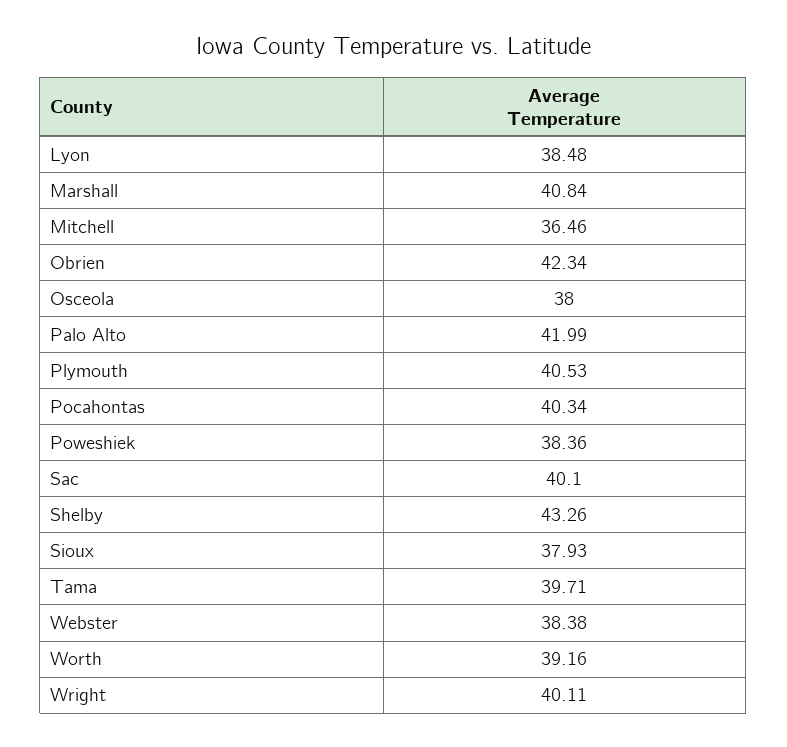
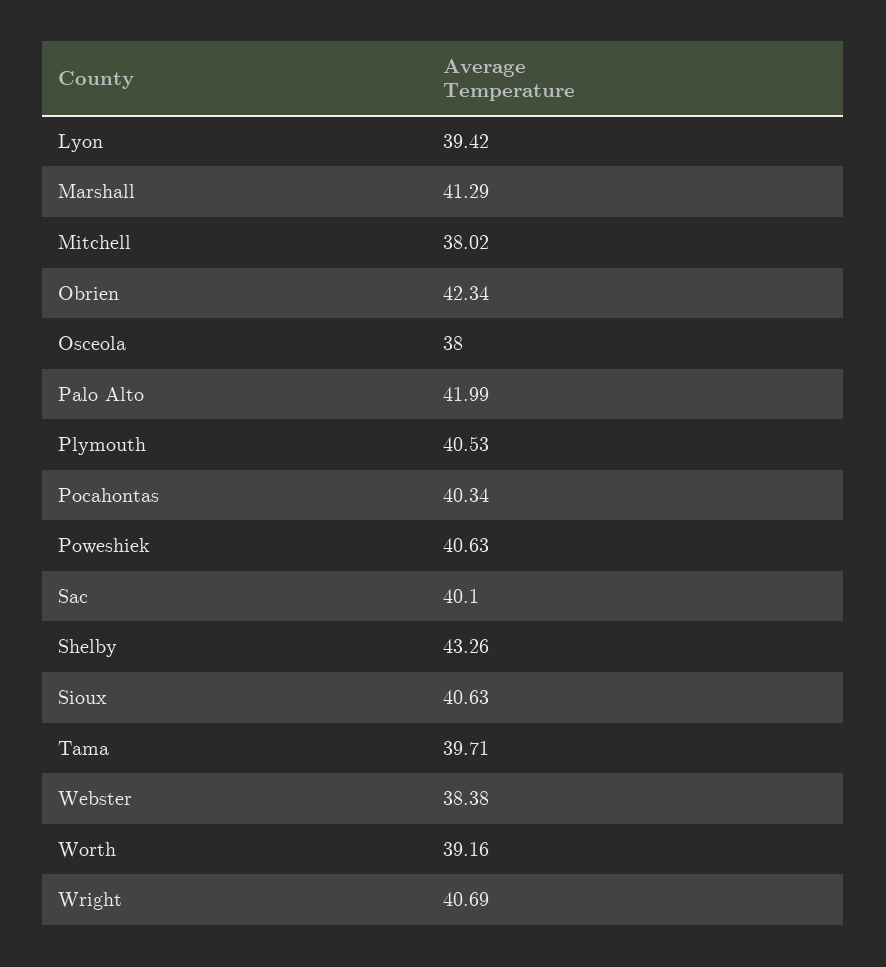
  {
-   "Lyon": 38.48,
+   "Lyon": 39.42,
-   "Marshall": 40.84,
+   "Marshall": 41.29,
-   "Mitchell": 36.46,
+   "Mitchell": 38.02,
    "Obrien": 42.34,
    "Osceola": 38,
    "Palo Alto": 41.99,
    "Plymouth": 40.53,
    "Pocahontas": 40.34,
-   "Poweshiek": 38.36,
+   "Poweshiek": 40.63,
    "Sac": 40.1,
    "Shelby": 43.26,
-   "Sioux": 37.93,
+   "Sioux": 40.63,
    "Tama": 39.71,
    "Webster": 38.38,
    "Worth": 39.16,
-   "Wright": 40.11
+   "Wright": 40.69
  }

